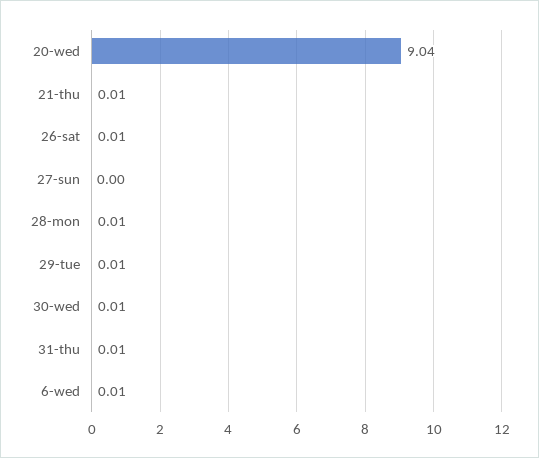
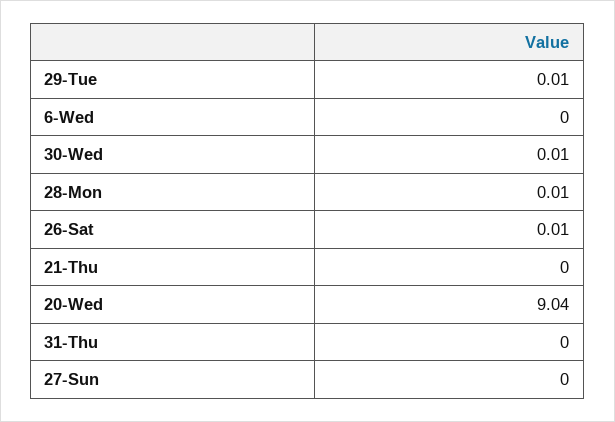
  {
    "20-wed": 9.04,
-   "21-thu": 0.01,
+   "21-thu": 0,
    "26-sat": 0.01,
    "27-sun": 0,
    "28-mon": 0.01,
    "29-tue": 0.01,
    "30-wed": 0.01,
-   "31-thu": 0.01,
+   "31-thu": 0,
-   "6-wed": 0.01
+   "6-wed": 0
  }

